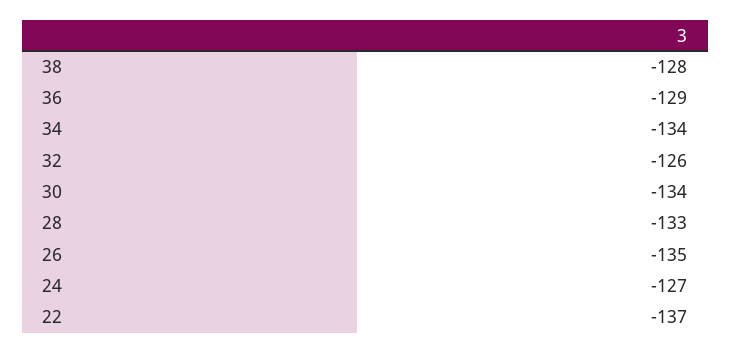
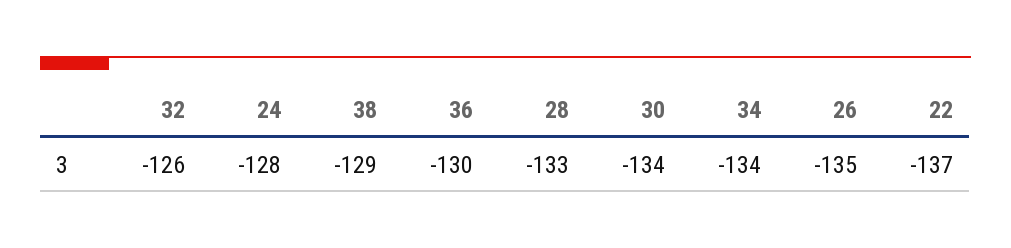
  {
-   "38": -128,
+   "38": -129,
-   "36": -129,
+   "36": -130,
    "34": -134,
    "32": -126,
    "30": -134,
    "28": -133,
    "26": -135,
-   "24": -127,
+   "24": -128,
    "22": -137
  }

